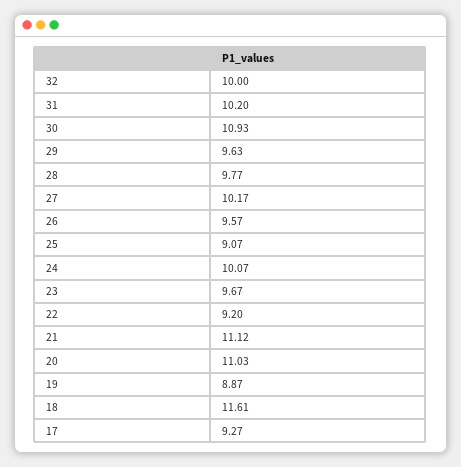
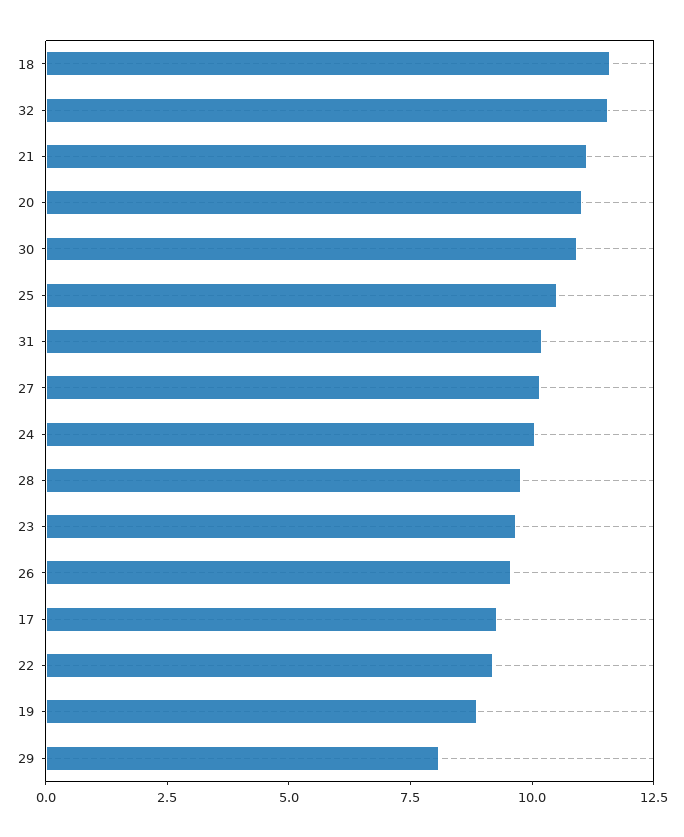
  {
-   "32": 10,
+   "32": 11.5,
    "31": 10.2,
    "30": 10.93,
-   "29": 9.63,
+   "29": 8,
    "28": 9.77,
    "27": 10.17,
    "26": 9.57,
-   "25": 9.07,
+   "25": 10.5,
    "24": 10.07,
    "23": 9.67,
    "22": 9.2,
    "21": 11.12,
    "20": 11.03,
    "19": 8.87,
    "18": 11.61,
    "17": 9.27
  }

